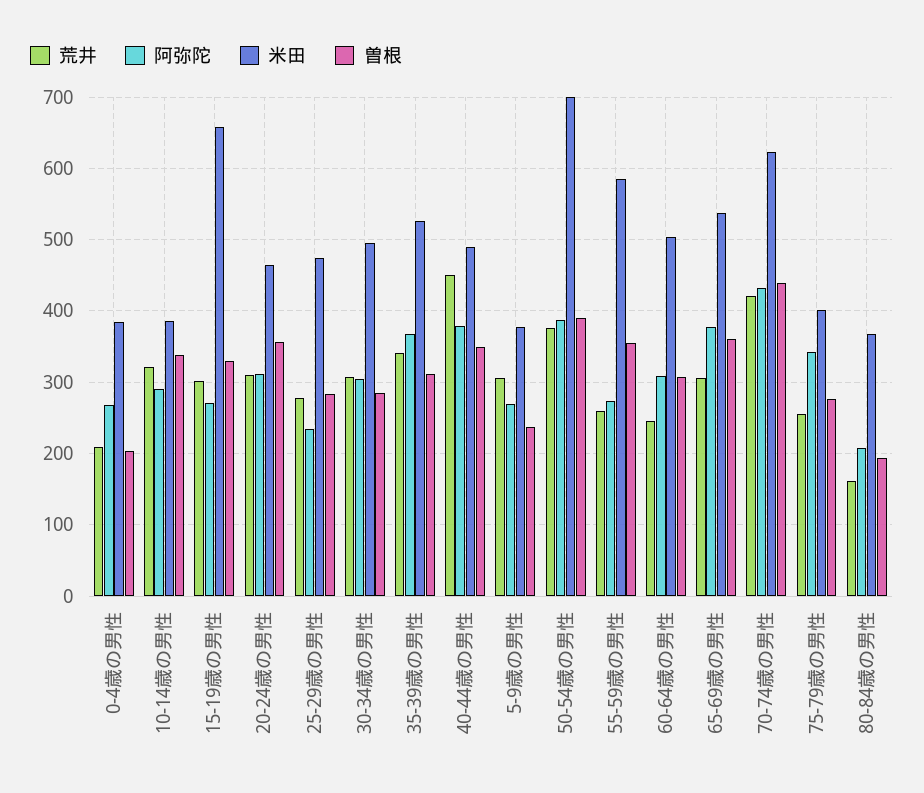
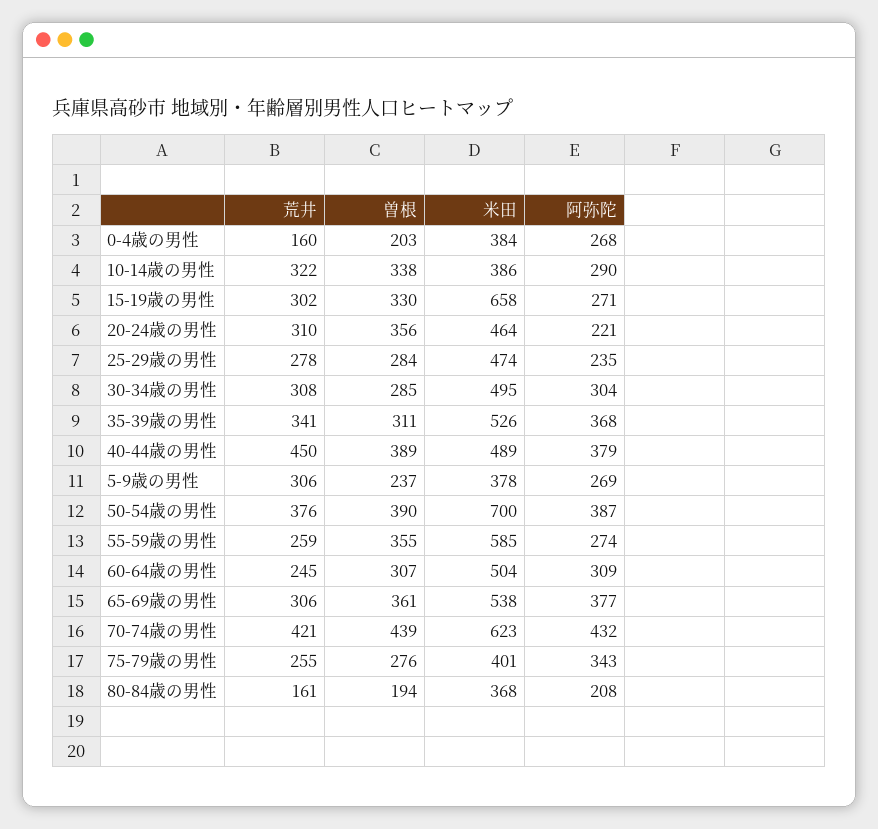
  {
    "荒井": {
-     "0-4歳の男性": 210,
+     "0-4歳の男性": 160,
      "10-14歳の男性": 322,
      "15-19歳の男性": 302,
      "20-24歳の男性": 310,
      "25-29歳の男性": 278,
      "30-34歳の男性": 308,
      "35-39歳の男性": 341,
      "40-44歳の男性": 450,
      "5-9歳の男性": 306,
      "50-54歳の男性": 376,
      "55-59歳の男性": 259,
      "60-64歳の男性": 245,
      "65-69歳の男性": 306,
      "70-74歳の男性": 421,
      "75-79歳の男性": 255,
      "80-84歳の男性": 161
    },
    "阿弥陀": {
      "0-4歳の男性": 268,
      "10-14歳の男性": 290,
      "15-19歳の男性": 271,
-     "20-24歳の男性": 310,
+     "20-24歳の男性": 221,
      "25-29歳の男性": 235,
      "30-34歳の男性": 304,
      "35-39歳の男性": 368,
      "40-44歳の男性": 379,
      "5-9歳の男性": 269,
      "50-54歳の男性": 387,
      "55-59歳の男性": 274,
      "60-64歳の男性": 309,
      "65-69歳の男性": 377,
      "70-74歳の男性": 432,
      "75-79歳の男性": 343,
      "80-84歳の男性": 208
    },
    "米田": {
      "0-4歳の男性": 384,
      "10-14歳の男性": 386,
      "15-19歳の男性": 658,
      "20-24歳の男性": 464,
      "25-29歳の男性": 474,
      "30-34歳の男性": 495,
      "35-39歳の男性": 526,
      "40-44歳の男性": 489,
      "5-9歳の男性": 378,
      "50-54歳の男性": 700,
      "55-59歳の男性": 585,
      "60-64歳の男性": 504,
      "65-69歳の男性": 538,
      "70-74歳の男性": 623,
      "75-79歳の男性": 401,
      "80-84歳の男性": 368
    },
    "曽根": {
      "0-4歳の男性": 203,
      "10-14歳の男性": 338,
      "15-19歳の男性": 330,
      "20-24歳の男性": 356,
      "25-29歳の男性": 284,
      "30-34歳の男性": 285,
      "35-39歳の男性": 311,
-     "40-44歳の男性": 350,
+     "40-44歳の男性": 389,
      "5-9歳の男性": 237,
      "50-54歳の男性": 390,
      "55-59歳の男性": 355,
      "60-64歳の男性": 307,
      "65-69歳の男性": 361,
      "70-74歳の男性": 439,
      "75-79歳の男性": 276,
      "80-84歳の男性": 194
    }
  }

